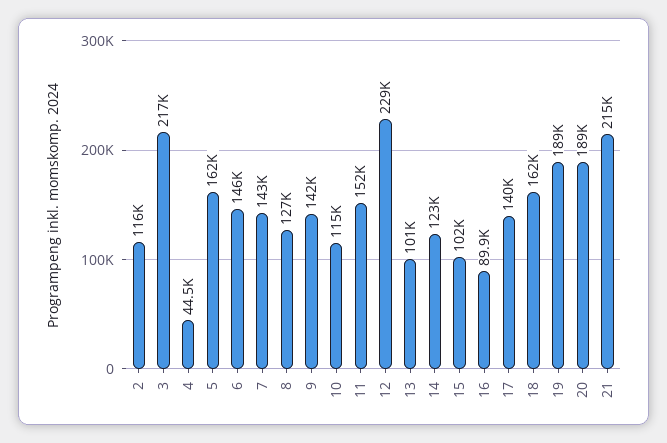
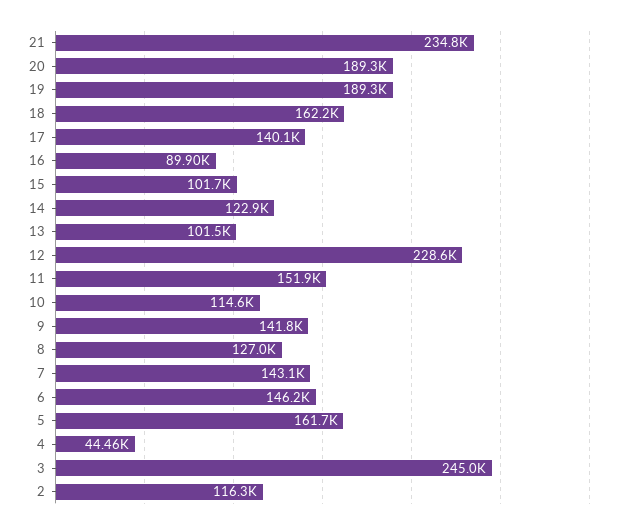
  {
    "2": 116300,
-   "3": 217000,
+   "3": 245000,
    "4": 44460,
    "5": 161700,
    "6": 146200,
    "7": 143100,
    "8": 127000,
    "9": 141800,
    "10": 114600,
    "11": 151900,
    "12": 228600,
    "13": 101500,
    "14": 122900,
    "15": 101700,
    "16": 89900,
    "17": 140100,
    "18": 162200,
    "19": 189300,
    "20": 189300,
-   "21": 215000
+   "21": 234800
  }

